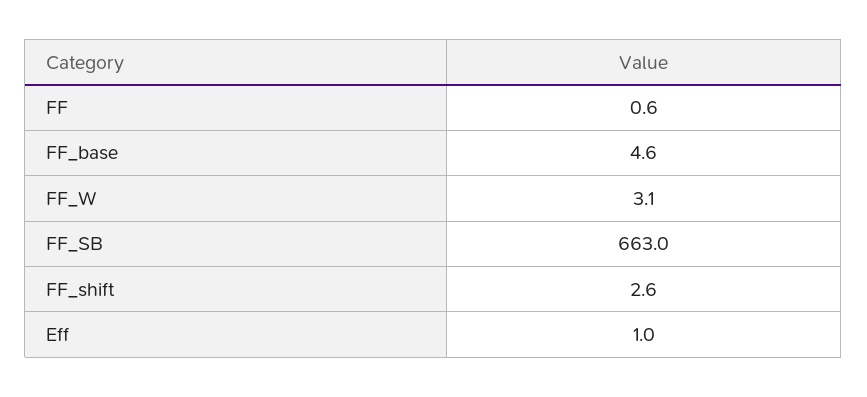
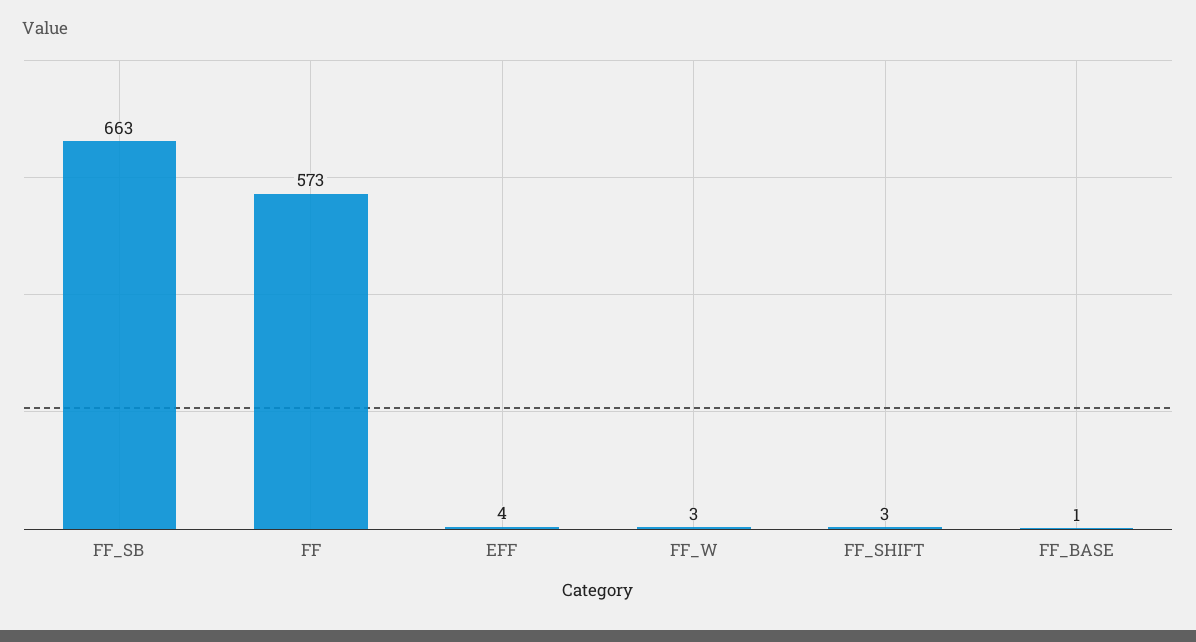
  {
-   "FF": 0.6,
+   "FF": 573,
-   "FF_base": 4.6,
+   "FF_base": 1,
    "FF_W": 3.1,
    "FF_SB": 663,
    "FF_shift": 2.6,
-   "Eff": 1
+   "Eff": 4
  }

